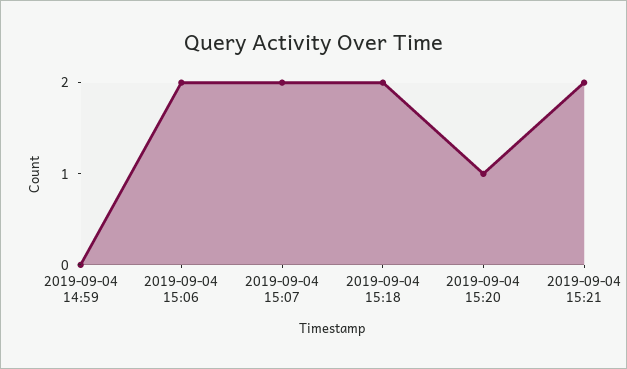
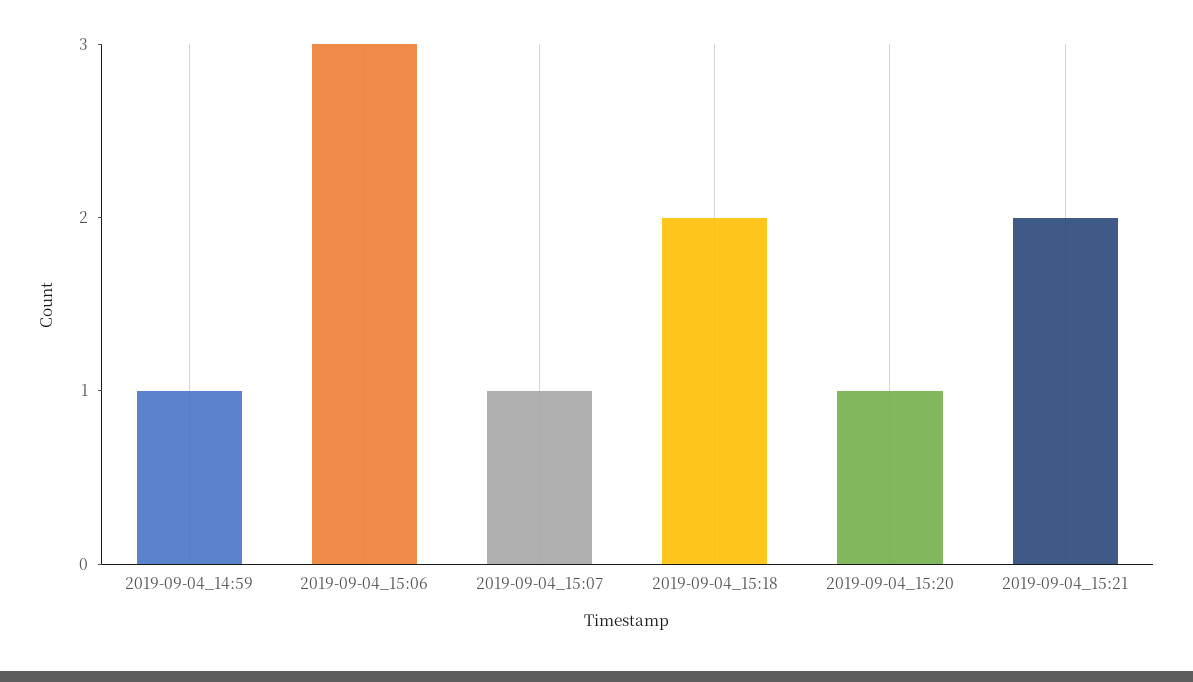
  {
-   "2019-09-04 14:59": 0,
+   "2019-09-04 14:59": 1,
-   "2019-09-04 15:06": 2,
+   "2019-09-04 15:06": 3,
-   "2019-09-04 15:07": 2,
+   "2019-09-04 15:07": 1,
    "2019-09-04 15:18": 2,
    "2019-09-04 15:20": 1,
    "2019-09-04 15:21": 2
  }

